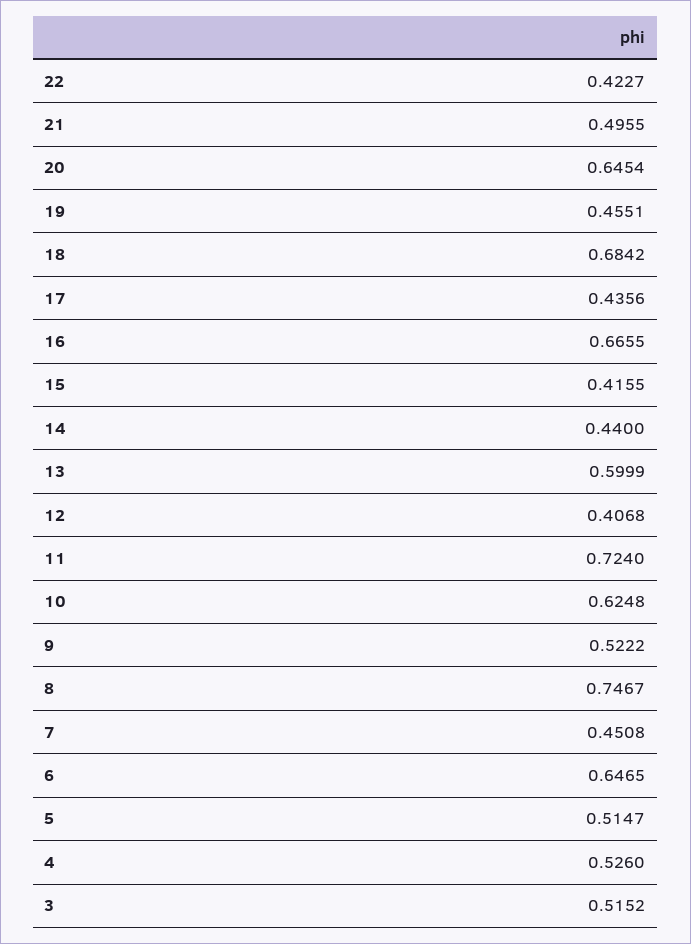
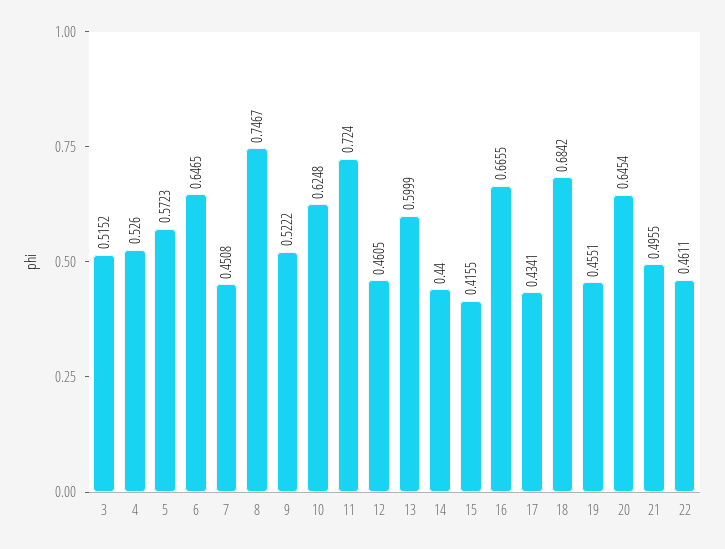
  {
-   "22": 0.4227,
+   "22": 0.4611,
    "21": 0.4955,
    "20": 0.6454,
    "19": 0.4551,
    "18": 0.6842,
-   "17": 0.4356,
+   "17": 0.4341,
    "16": 0.6655,
    "15": 0.4155,
    "14": 0.44,
    "13": 0.5999,
-   "12": 0.4068,
+   "12": 0.4605,
    "11": 0.724,
    "10": 0.6248,
    "9": 0.5222,
    "8": 0.7467,
    "7": 0.4508,
    "6": 0.6465,
-   "5": 0.5147,
+   "5": 0.5723,
    "4": 0.526,
    "3": 0.5152
  }

